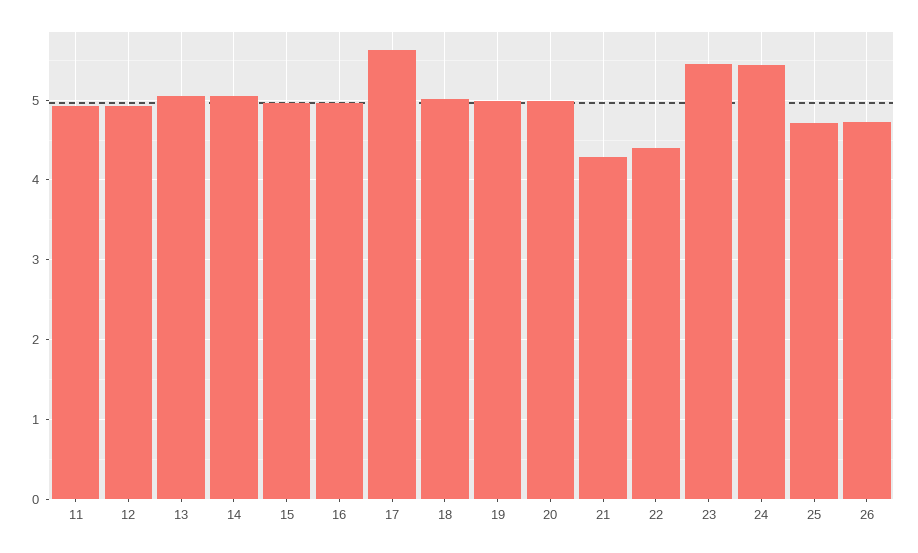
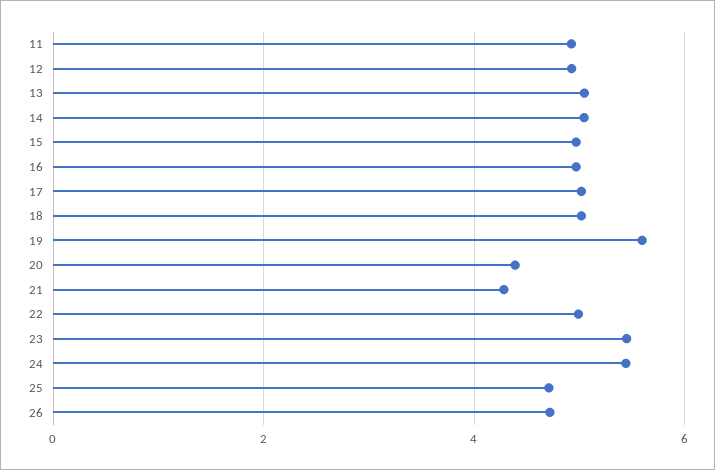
  {
    "11": 4.9,
    "12": 4.9,
    "13": 5,
    "14": 5,
    "15": 5,
    "16": 5,
-   "17": 5.6,
+   "17": 5,
    "18": 5,
-   "19": 5,
+   "19": 5.6,
-   "20": 5,
+   "20": 4.4,
    "21": 4.3,
-   "22": 4.4,
+   "22": 5,
    "23": 5.5,
    "24": 5.4,
    "25": 4.7,
    "26": 4.7
  }

